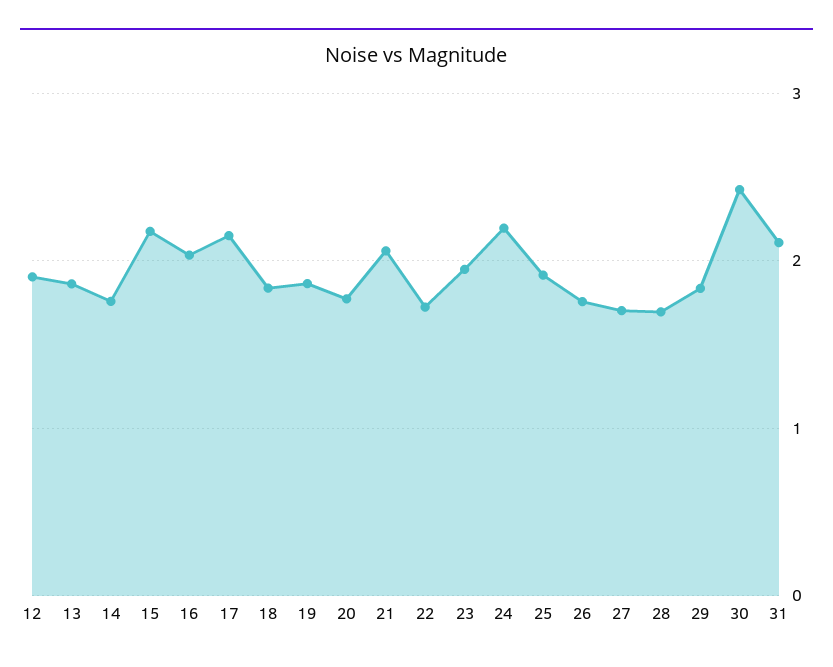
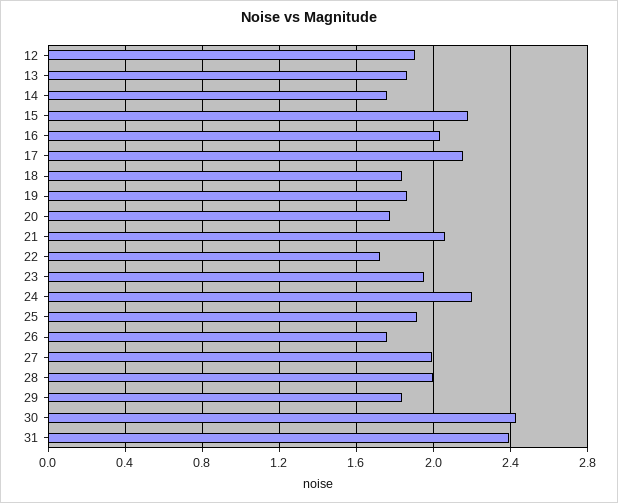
  {
    "12": 1.9,
    "13": 1.85,
    "14": 1.75,
    "15": 2.2,
    "16": 2.05,
    "17": 2.15,
    "18": 1.85,
    "19": 1.85,
    "20": 1.75,
    "21": 2.05,
    "22": 1.7,
    "23": 1.95,
    "24": 2.2,
    "25": 1.9,
    "26": 1.75,
-   "27": 1.7,
+   "27": 2,
-   "28": 1.7,
+   "28": 2,
    "29": 1.85,
    "30": 2.45,
-   "31": 2.1
+   "31": 2.4
  }

